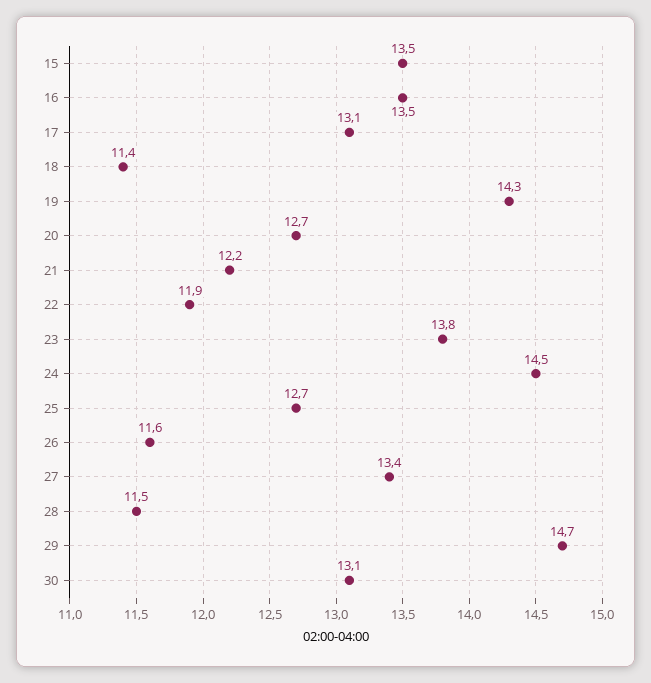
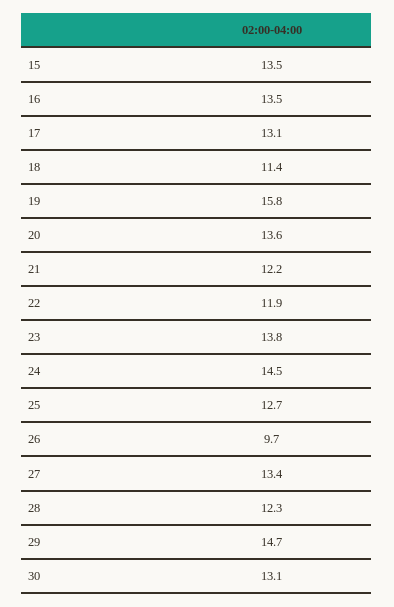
  {
    "15": 13.5,
    "16": 13.5,
    "17": 13.1,
    "18": 11.4,
-   "19": 14.3,
+   "19": 15.8,
-   "20": 12.7,
+   "20": 13.6,
    "21": 12.2,
    "22": 11.9,
    "23": 13.8,
    "24": 14.5,
    "25": 12.7,
-   "26": 11.6,
+   "26": 9.7,
    "27": 13.4,
-   "28": 11.5,
+   "28": 12.3,
    "29": 14.7,
    "30": 13.1
  }

